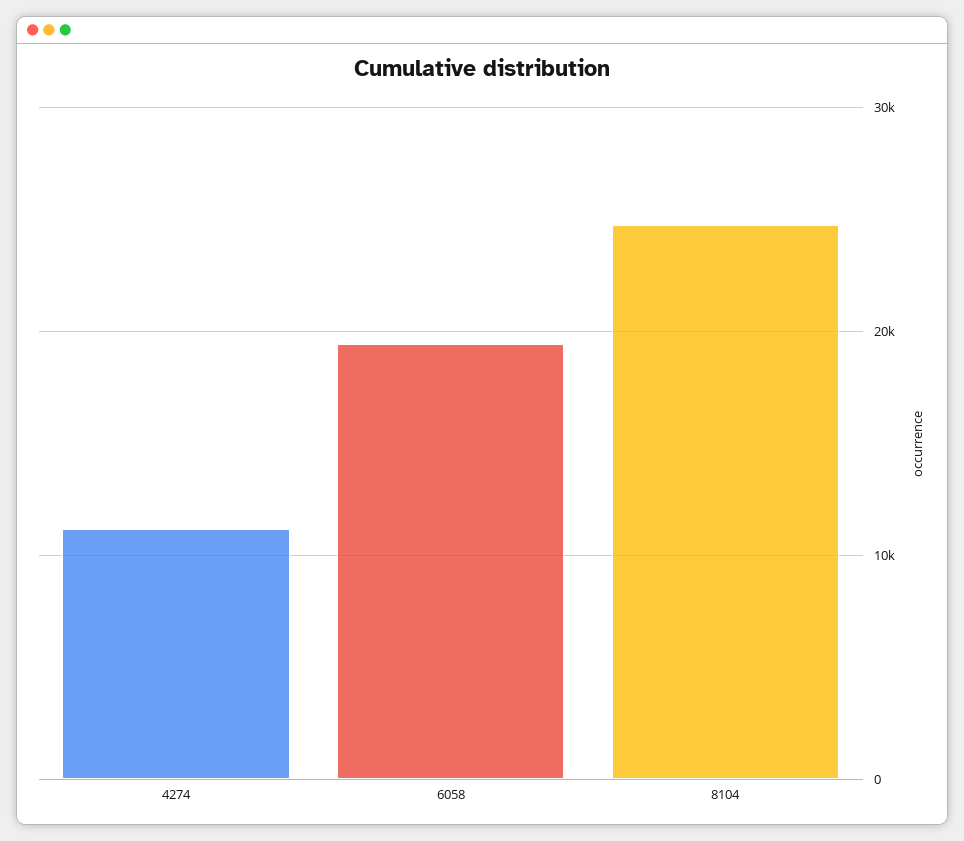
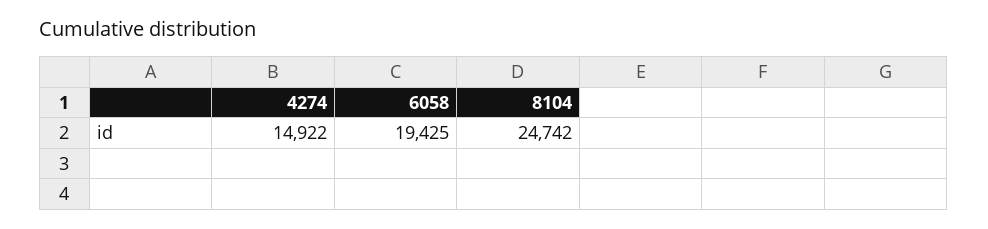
  {
-   "4274": 11000,
+   "4274": 14922,
    "6058": 19425,
    "8104": 24742
  }

